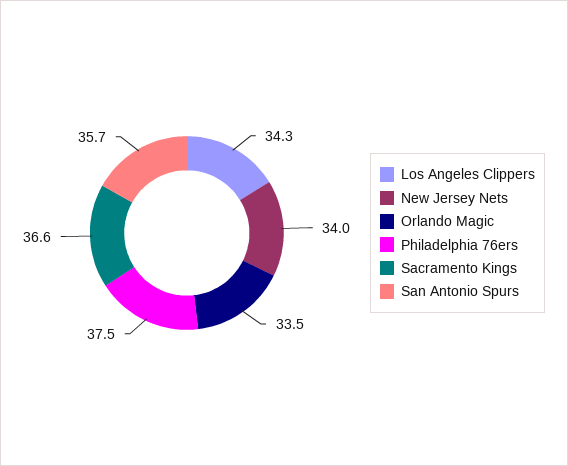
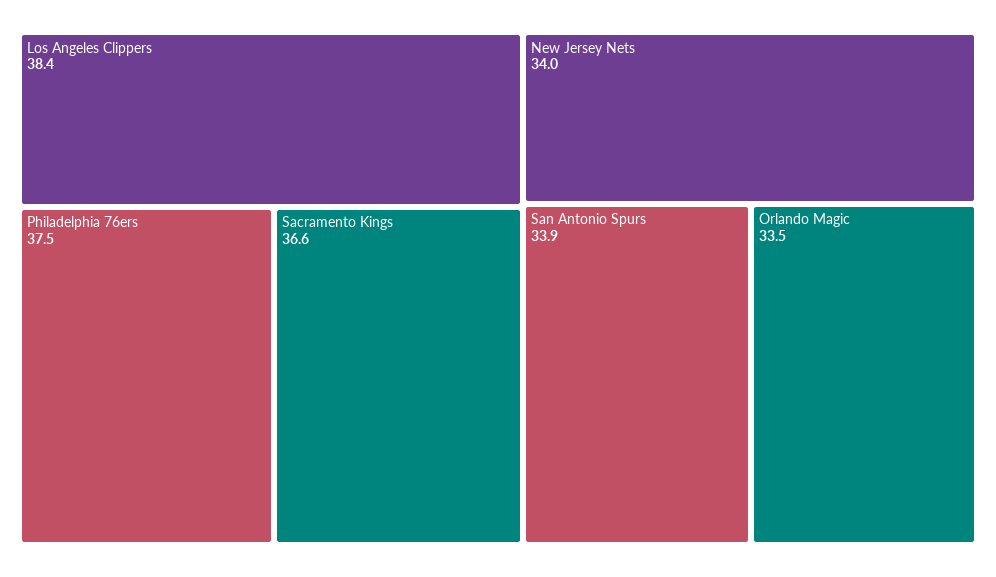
  {
-   "Los Angeles Clippers": 34.3,
+   "Los Angeles Clippers": 38.4,
    "New Jersey Nets": 34,
    "Orlando Magic": 33.5,
    "Philadelphia 76ers": 37.5,
    "Sacramento Kings": 36.6,
-   "San Antonio Spurs": 35.7
+   "San Antonio Spurs": 33.9
  }

